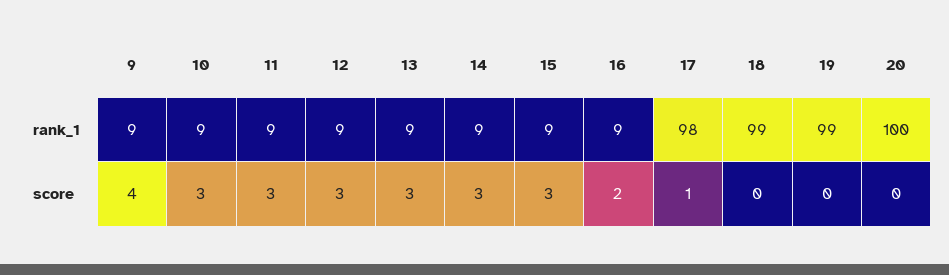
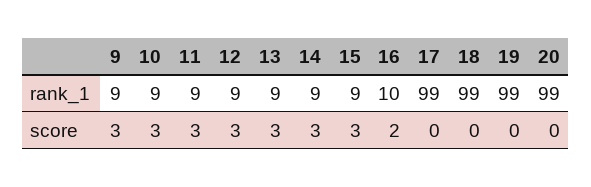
  {
    "9": {
      "rank_1": 9,
-     "score": 4
+     "score": 3
    },
    "10": {
      "rank_1": 9,
      "score": 3
    },
    "11": {
      "rank_1": 9,
      "score": 3
    },
    "12": {
      "rank_1": 9,
      "score": 3
    },
    "13": {
      "rank_1": 9,
      "score": 3
    },
    "14": {
      "rank_1": 9,
      "score": 3
    },
    "15": {
      "rank_1": 9,
      "score": 3
    },
    "16": {
-     "rank_1": 9,
+     "rank_1": 10,
      "score": 2
    },
    "17": {
-     "rank_1": 98,
+     "rank_1": 99,
-     "score": 1
+     "score": 0
    },
    "18": {
      "rank_1": 99,
      "score": 0
    },
    "19": {
      "rank_1": 99,
      "score": 0
    },
    "20": {
-     "rank_1": 100,
+     "rank_1": 99,
      "score": 0
    }
  }

